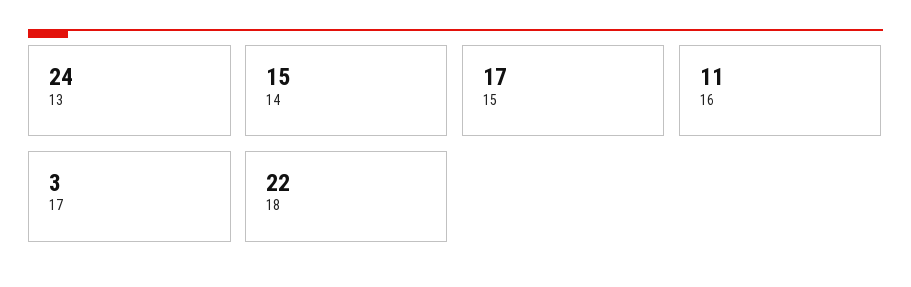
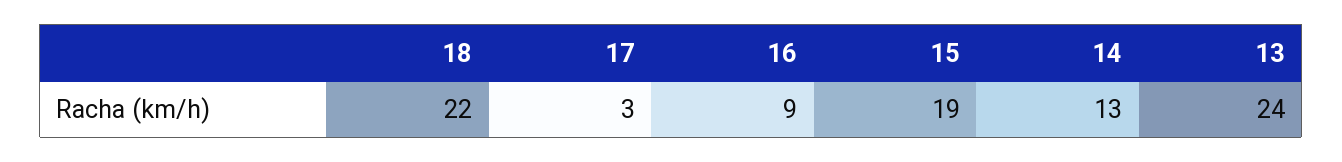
  {
    "13": 24,
-   "14": 15,
+   "14": 13,
-   "15": 17,
+   "15": 19,
-   "16": 11,
+   "16": 9,
    "17": 3,
    "18": 22
  }

